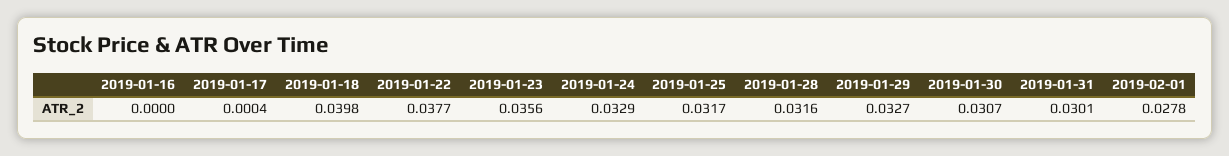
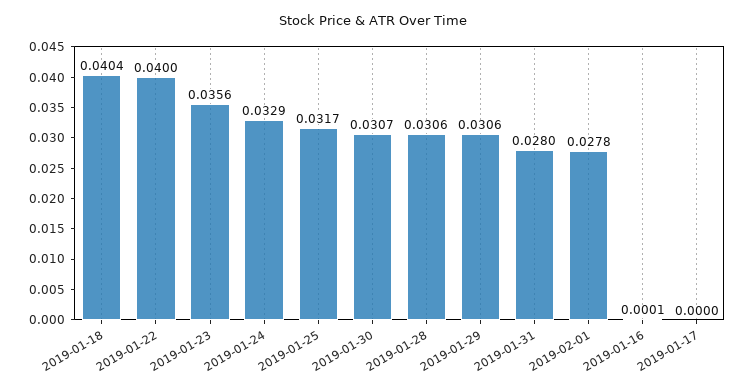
  {
-   "2019-01-16": 0,
+   "2019-01-16": 0.0001,
-   "2019-01-17": 0.0004,
+   "2019-01-17": 0,
-   "2019-01-18": 0.0398,
+   "2019-01-18": 0.0404,
-   "2019-01-22": 0.0377,
+   "2019-01-22": 0.04,
    "2019-01-23": 0.0356,
    "2019-01-24": 0.0329,
    "2019-01-25": 0.0317,
-   "2019-01-28": 0.0316,
+   "2019-01-28": 0.0306,
-   "2019-01-29": 0.0327,
+   "2019-01-29": 0.0306,
    "2019-01-30": 0.0307,
-   "2019-01-31": 0.0301,
+   "2019-01-31": 0.028,
    "2019-02-01": 0.0278
  }

